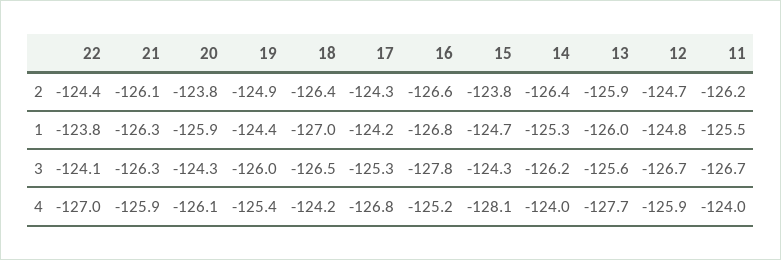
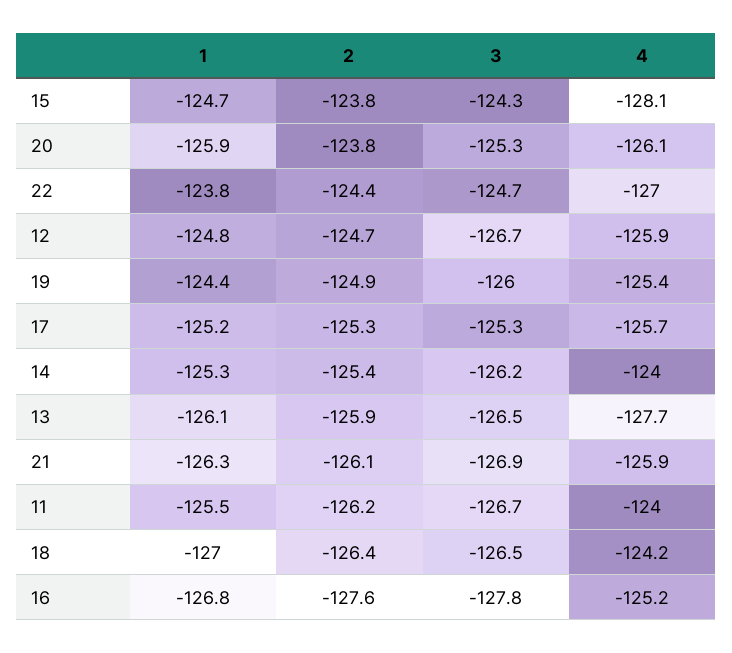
  {
    "22": {
      "2": -124.4,
      "1": -123.8,
-     "3": -124.1,
+     "3": -124.7,
      "4": -127
    },
    "21": {
      "2": -126.1,
      "1": -126.3,
-     "3": -126.3,
+     "3": -126.9,
      "4": -125.9
    },
    "20": {
      "2": -123.8,
      "1": -125.9,
-     "3": -124.3,
+     "3": -125.3,
      "4": -126.1
    },
    "19": {
      "2": -124.9,
      "1": -124.4,
      "3": -126,
      "4": -125.4
    },
    "18": {
      "2": -126.4,
      "1": -127,
      "3": -126.5,
      "4": -124.2
    },
    "17": {
-     "2": -124.3,
+     "2": -125.3,
-     "1": -124.2,
+     "1": -125.2,
      "3": -125.3,
-     "4": -126.8
+     "4": -125.7
    },
    "16": {
-     "2": -126.6,
+     "2": -127.6,
      "1": -126.8,
      "3": -127.8,
      "4": -125.2
    },
    "15": {
      "2": -123.8,
      "1": -124.7,
      "3": -124.3,
      "4": -128.1
    },
    "14": {
-     "2": -126.4,
+     "2": -125.4,
      "1": -125.3,
      "3": -126.2,
      "4": -124
    },
    "13": {
      "2": -125.9,
-     "1": -126,
+     "1": -126.1,
-     "3": -125.6,
+     "3": -126.5,
      "4": -127.7
    },
    "12": {
      "2": -124.7,
      "1": -124.8,
      "3": -126.7,
      "4": -125.9
    },
    "11": {
      "2": -126.2,
      "1": -125.5,
      "3": -126.7,
      "4": -124
    }
  }

